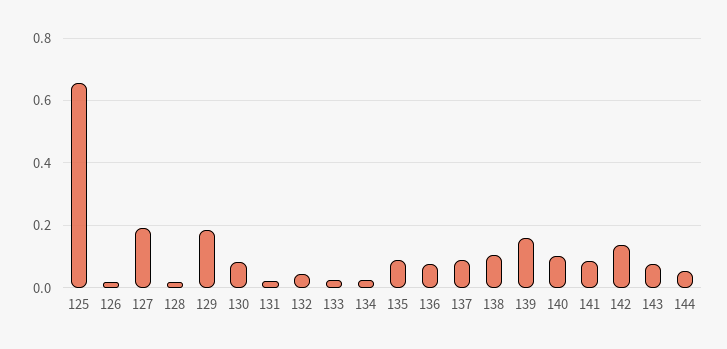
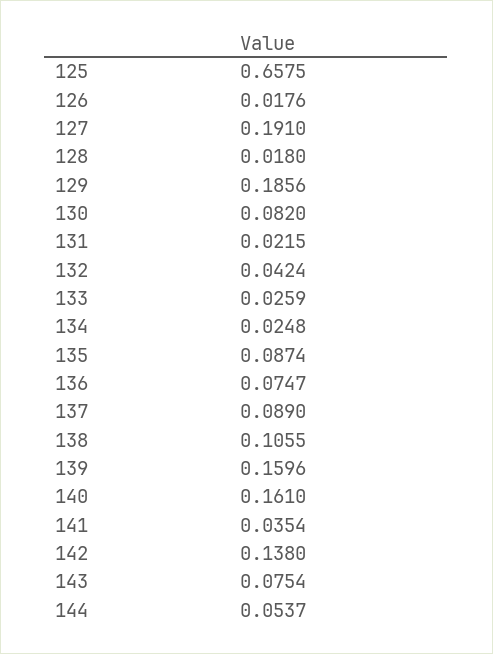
  {
    "125": 0.6575,
    "126": 0.0176,
    "127": 0.191,
    "128": 0.018,
    "129": 0.1856,
    "130": 0.082,
    "131": 0.0215,
    "132": 0.0424,
    "133": 0.0259,
    "134": 0.0248,
    "135": 0.0874,
    "136": 0.0747,
    "137": 0.089,
    "138": 0.1055,
    "139": 0.1596,
-   "140": 0.1,
+   "140": 0.161,
-   "141": 0.08,
+   "141": 0.0354,
    "142": 0.138,
    "143": 0.0754,
    "144": 0.0537
  }

